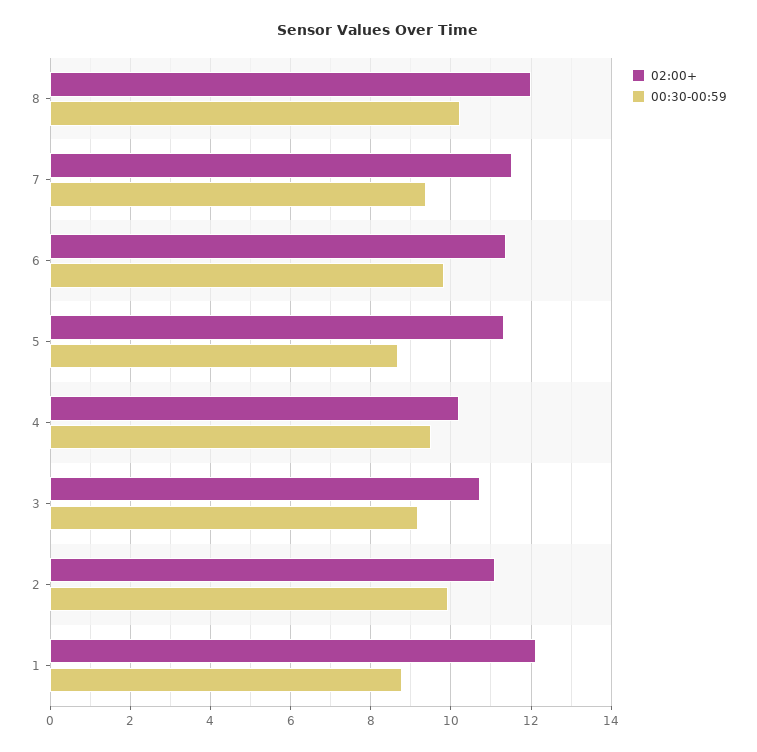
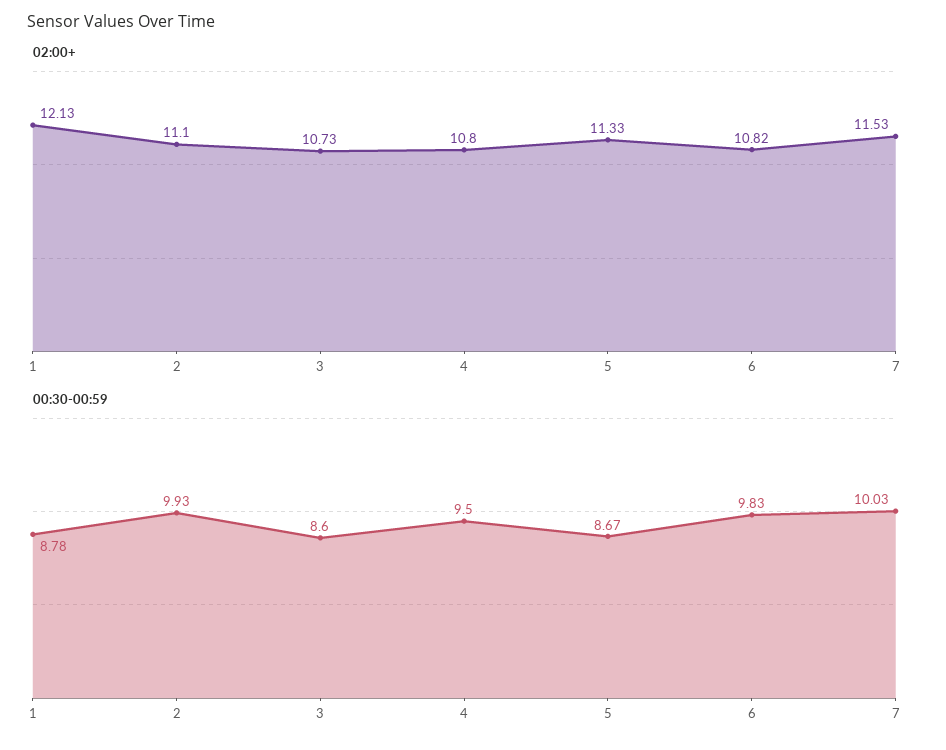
  {
    "02:00+": {
-     "8": 12,
      "7": 11.53,
-     "6": 11.4,
+     "6": 10.82,
      "5": 11.33,
-     "4": 10.2,
+     "4": 10.8,
      "3": 10.73,
      "2": 11.1,
      "1": 12.13
    },
    "00:30-00:59": {
-     "8": 10.2,
-     "7": 9.4,
+     "7": 10.03,
      "6": 9.83,
      "5": 8.67,
      "4": 9.5,
-     "3": 9.2,
+     "3": 8.6,
      "2": 9.93,
      "1": 8.78
    }
  }

